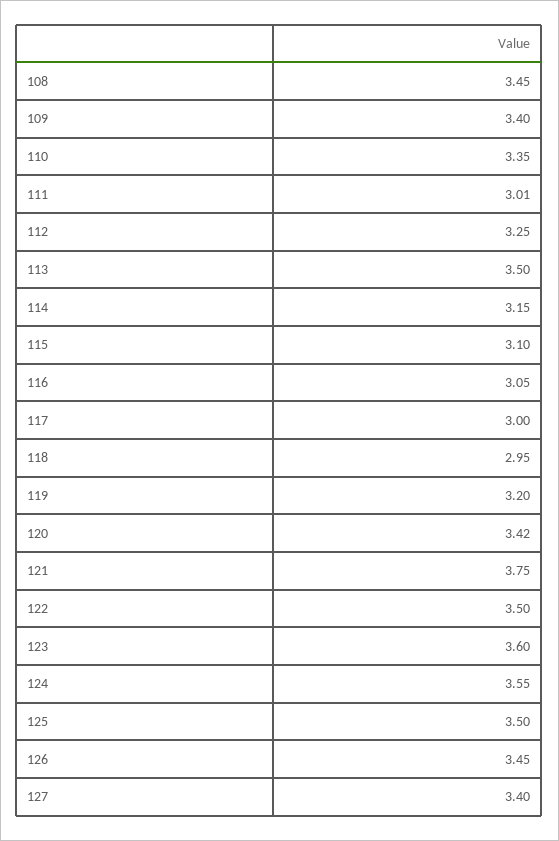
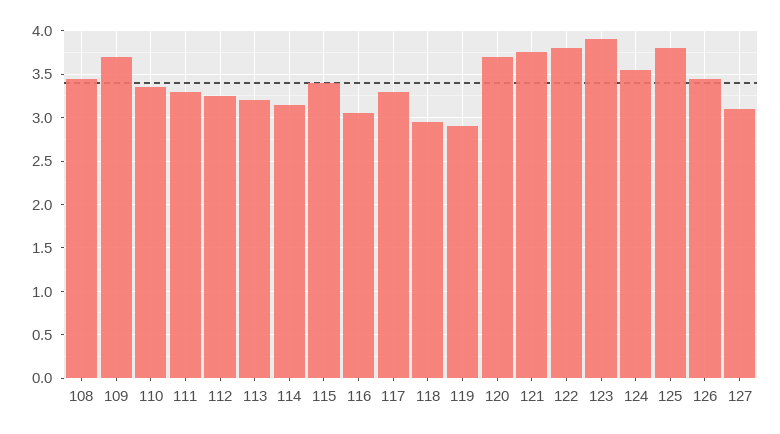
  {
    "108": 3.45,
-   "109": 3.4,
+   "109": 3.7,
    "110": 3.35,
-   "111": 3.01,
+   "111": 3.3,
    "112": 3.25,
-   "113": 3.5,
+   "113": 3.2,
    "114": 3.15,
-   "115": 3.1,
+   "115": 3.4,
    "116": 3.05,
-   "117": 3,
+   "117": 3.3,
    "118": 2.95,
-   "119": 3.2,
+   "119": 2.9,
-   "120": 3.42,
+   "120": 3.7,
    "121": 3.75,
-   "122": 3.5,
+   "122": 3.8,
-   "123": 3.6,
+   "123": 3.9,
    "124": 3.55,
-   "125": 3.5,
+   "125": 3.8,
    "126": 3.45,
-   "127": 3.4
+   "127": 3.1
  }

